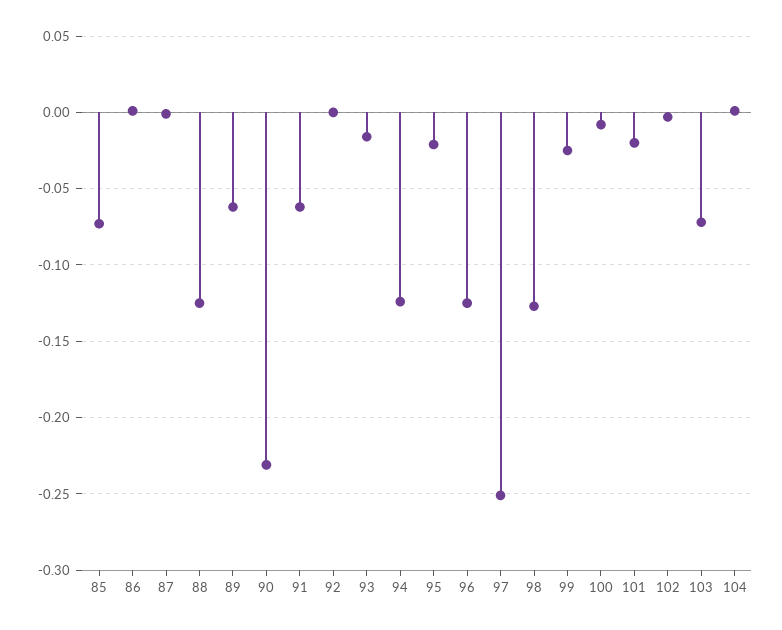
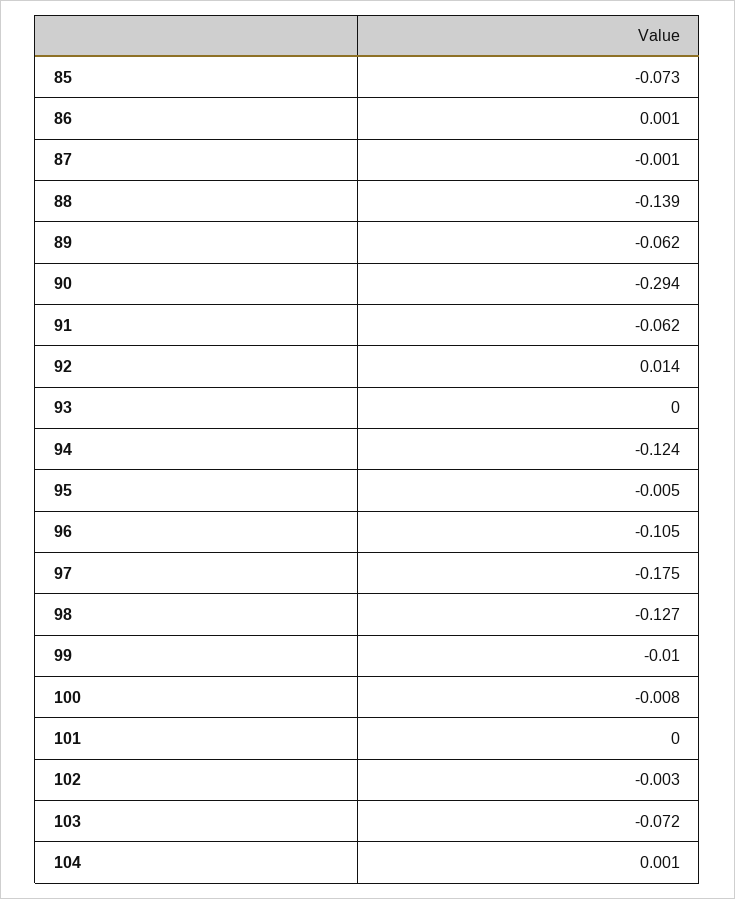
  {
    "85": -0.073,
    "86": 0.001,
    "87": -0.001,
-   "88": -0.125,
+   "88": -0.139,
    "89": -0.062,
-   "90": -0.23,
+   "90": -0.294,
    "91": -0.062,
-   "92": 0,
+   "92": 0.014,
-   "93": -0.015,
+   "93": 0,
    "94": -0.124,
-   "95": -0.02,
+   "95": -0.005,
-   "96": -0.125,
+   "96": -0.105,
-   "97": -0.25,
+   "97": -0.175,
    "98": -0.127,
-   "99": -0.025,
+   "99": -0.01,
    "100": -0.008,
-   "101": -0.02,
+   "101": 0,
    "102": -0.003,
    "103": -0.072,
    "104": 0.001
  }

